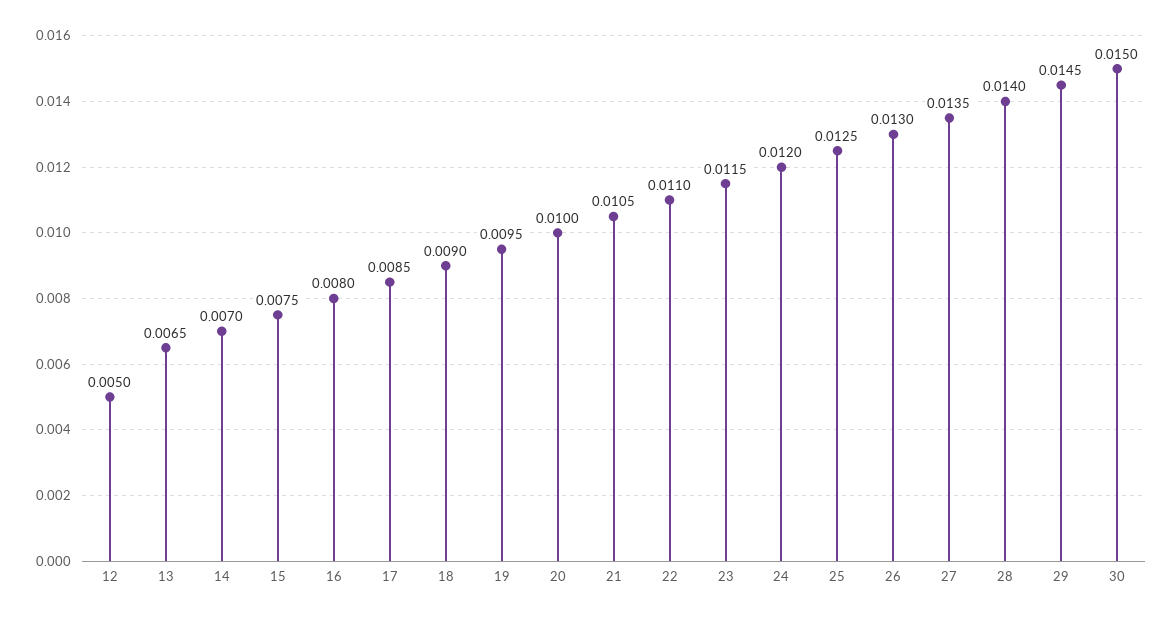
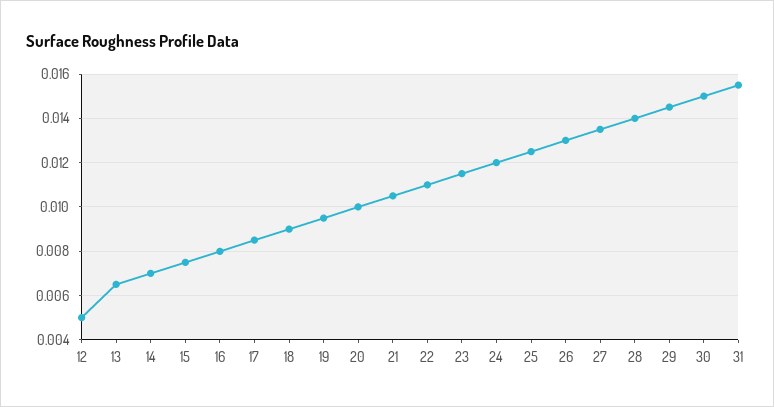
  {
    "12": 0.005,
    "13": 0.0065,
    "14": 0.007,
    "15": 0.0075,
    "16": 0.008,
    "17": 0.0085,
    "18": 0.009,
    "19": 0.0095,
    "20": 0.01,
    "21": 0.0105,
    "22": 0.011,
    "23": 0.0115,
    "24": 0.012,
    "25": 0.0125,
    "26": 0.013,
    "27": 0.0135,
    "28": 0.014,
    "29": 0.0145,
-   "30": 0.015
+   "30": 0.015,
+   "31": 0.0155
  }

